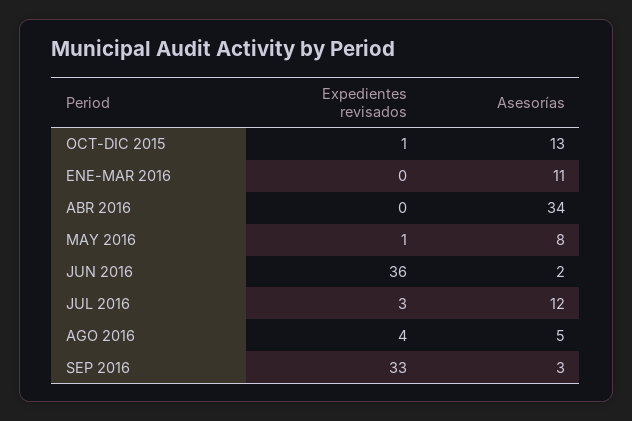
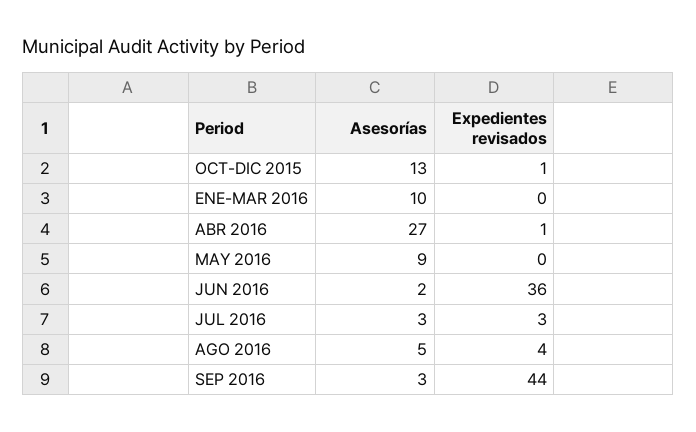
  {
    "Expedientes revisados": {
      "OCT-DIC 2015": 1,
      "ENE-MAR 2016": 0,
-     "ABR 2016": 0,
+     "ABR 2016": 1,
-     "MAY 2016": 1,
+     "MAY 2016": 0,
      "JUN 2016": 36,
      "JUL 2016": 3,
      "AGO 2016": 4,
-     "SEP 2016": 33
+     "SEP 2016": 44
    },
    "Asesorías": {
      "OCT-DIC 2015": 13,
-     "ENE-MAR 2016": 11,
+     "ENE-MAR 2016": 10,
-     "ABR 2016": 34,
+     "ABR 2016": 27,
-     "MAY 2016": 8,
+     "MAY 2016": 9,
      "JUN 2016": 2,
-     "JUL 2016": 12,
+     "JUL 2016": 3,
      "AGO 2016": 5,
      "SEP 2016": 3
    }
  }

